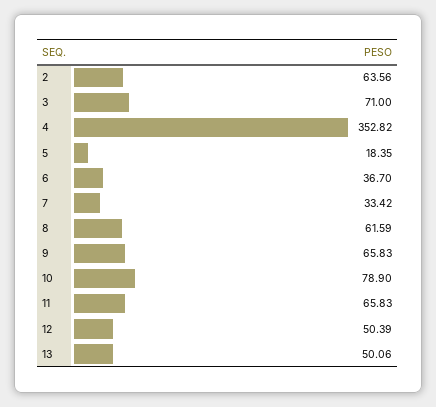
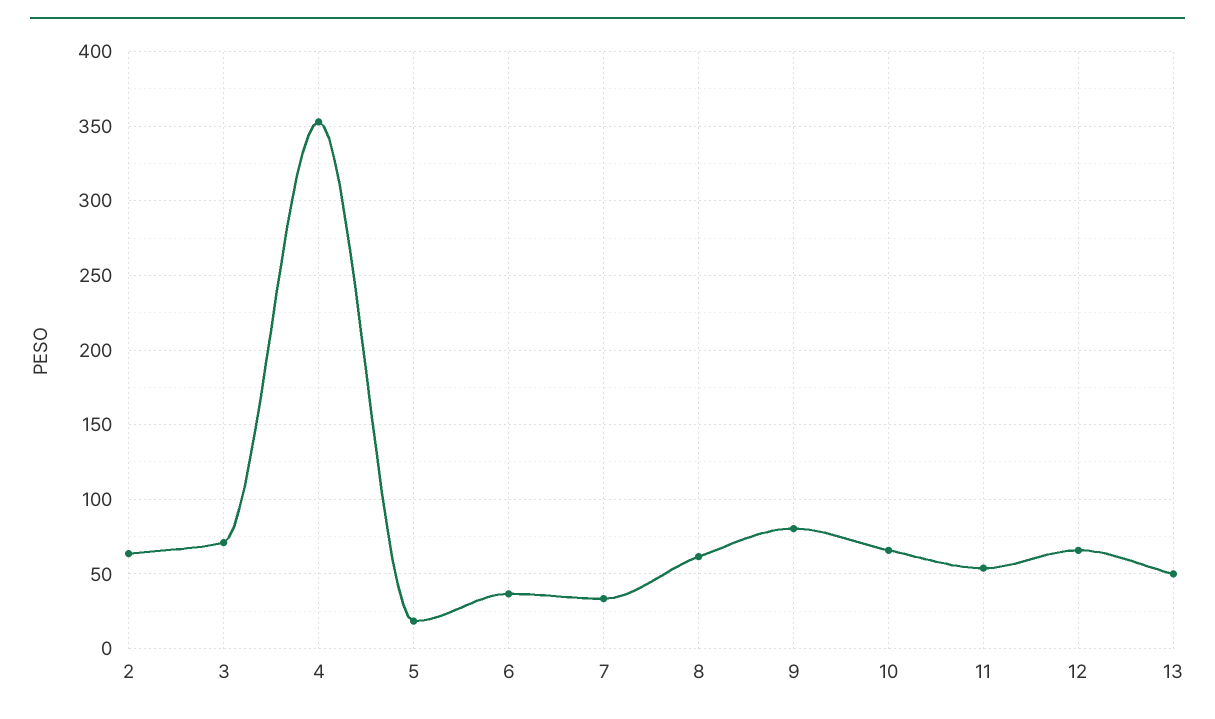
  {
    "2": 63.56,
    "3": 71,
    "4": 352.82,
    "5": 18.35,
    "6": 36.7,
    "7": 33.42,
    "8": 61.59,
-   "9": 65.83,
+   "9": 80,
-   "10": 78.9,
+   "10": 65,
-   "11": 65.83,
+   "11": 55,
-   "12": 50.39,
+   "12": 65,
    "13": 50.06
  }

